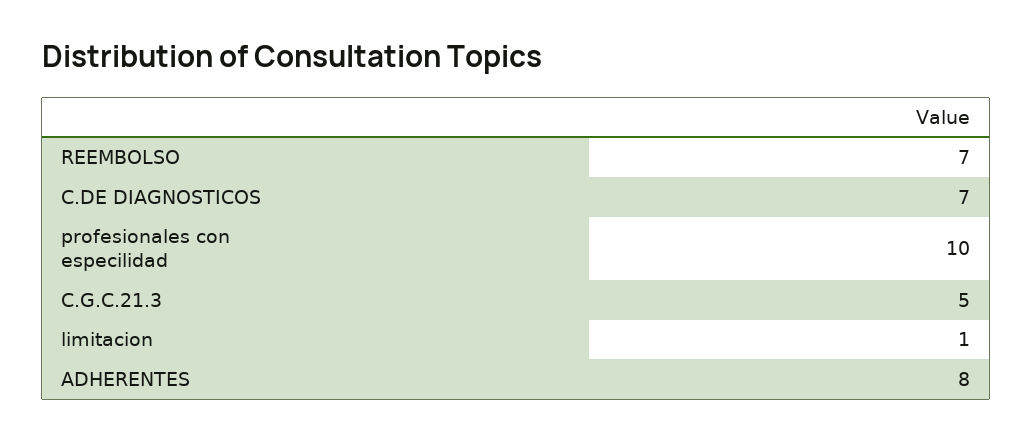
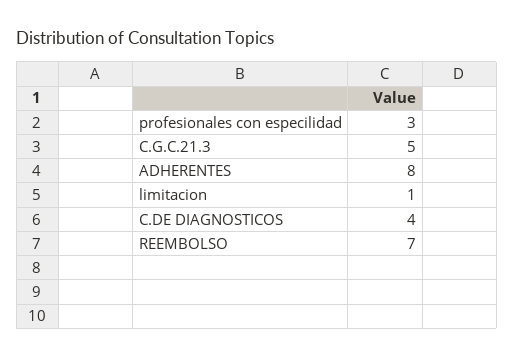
  {
    "REEMBOLSO": 7,
-   "C.DE DIAGNOSTICOS": 7,
+   "C.DE DIAGNOSTICOS": 4,
-   "profesionales con especilidad": 10,
+   "profesionales con especilidad": 3,
    "C.G.C.21.3": 5,
    "limitacion": 1,
    "ADHERENTES": 8
  }

